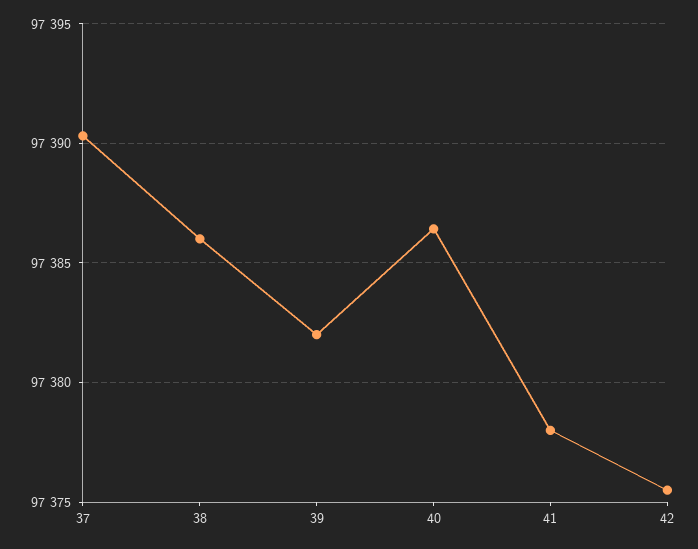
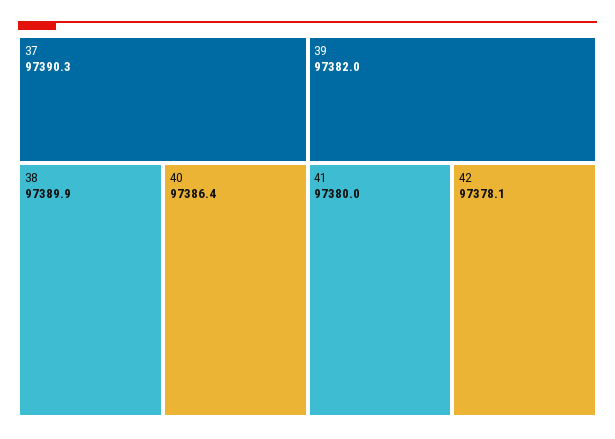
  {
    "37": 97390.3,
-   "38": 97386,
+   "38": 97389.9,
    "39": 97382,
    "40": 97386.4,
-   "41": 97378,
+   "41": 97380,
-   "42": 97375.5
+   "42": 97378.1
  }

